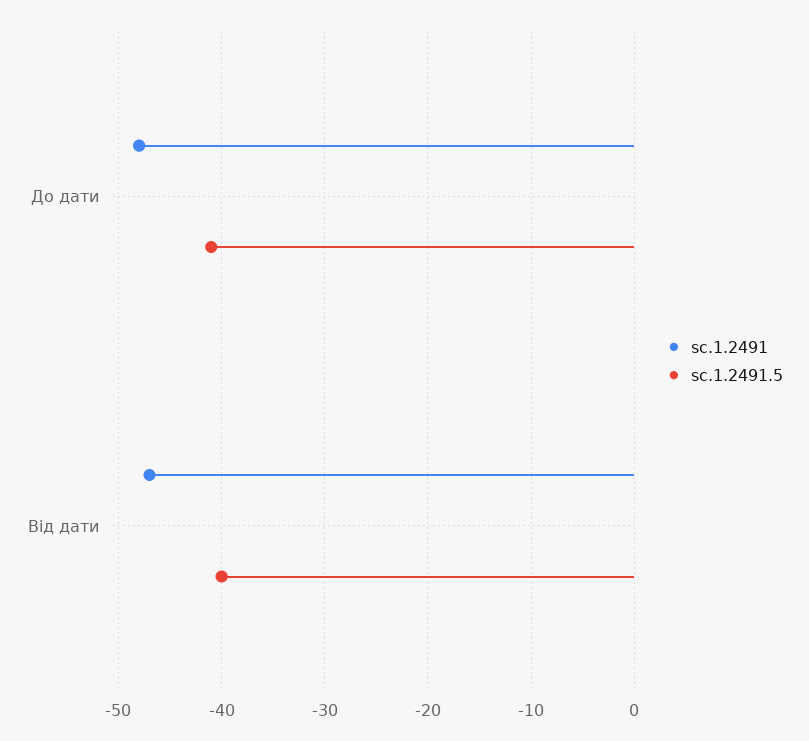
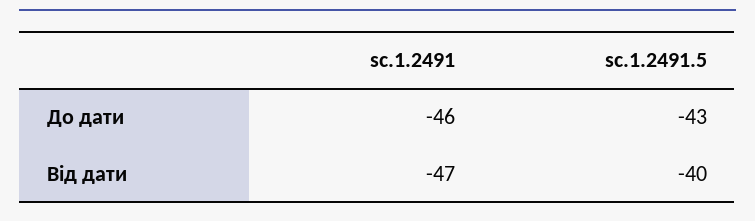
  {
    "sc.1.2491": {
-     "До дати": -48,
+     "До дати": -46,
      "Від дати": -47
    },
    "sc.1.2491.5": {
-     "До дати": -41,
+     "До дати": -43,
      "Від дати": -40
    }
  }

